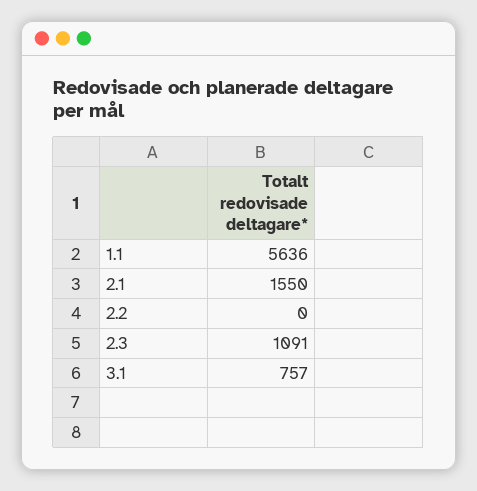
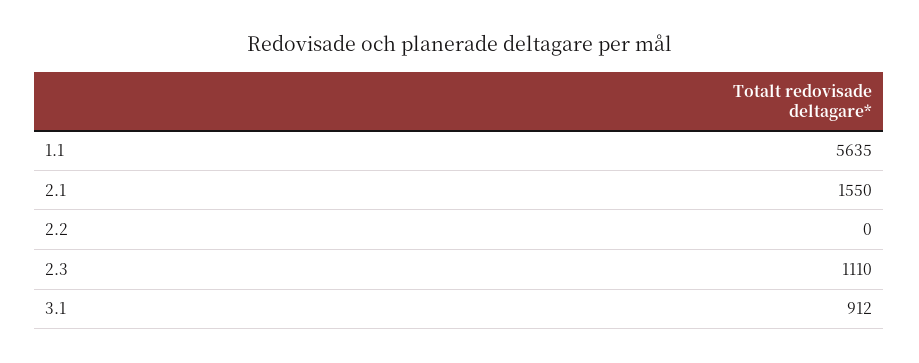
  {
-   "1.1": 5636,
+   "1.1": 5635,
    "2.1": 1550,
    "2.2": 0,
-   "2.3": 1091,
+   "2.3": 1110,
-   "3.1": 757
+   "3.1": 912
  }

